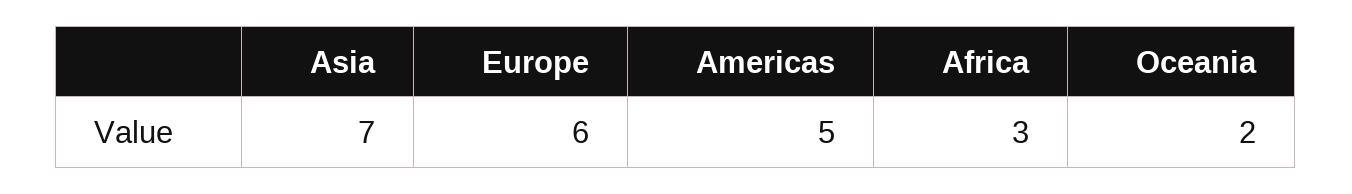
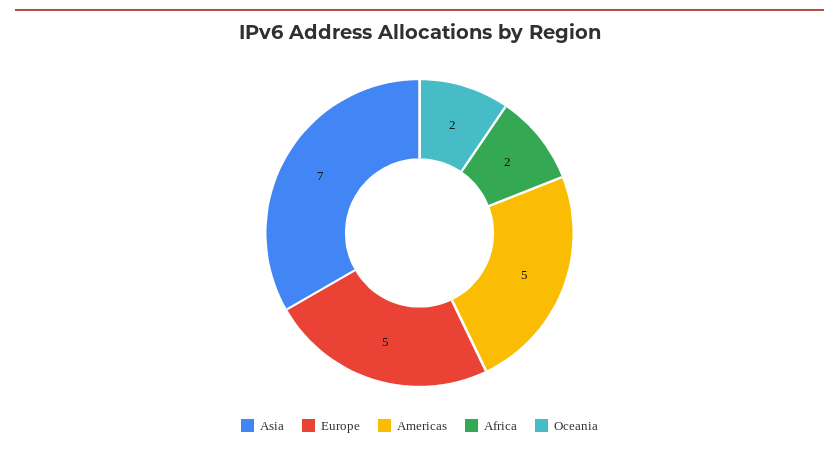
  {
    "Asia": 7,
-   "Europe": 6,
+   "Europe": 5,
    "Americas": 5,
-   "Africa": 3,
+   "Africa": 2,
    "Oceania": 2
  }

